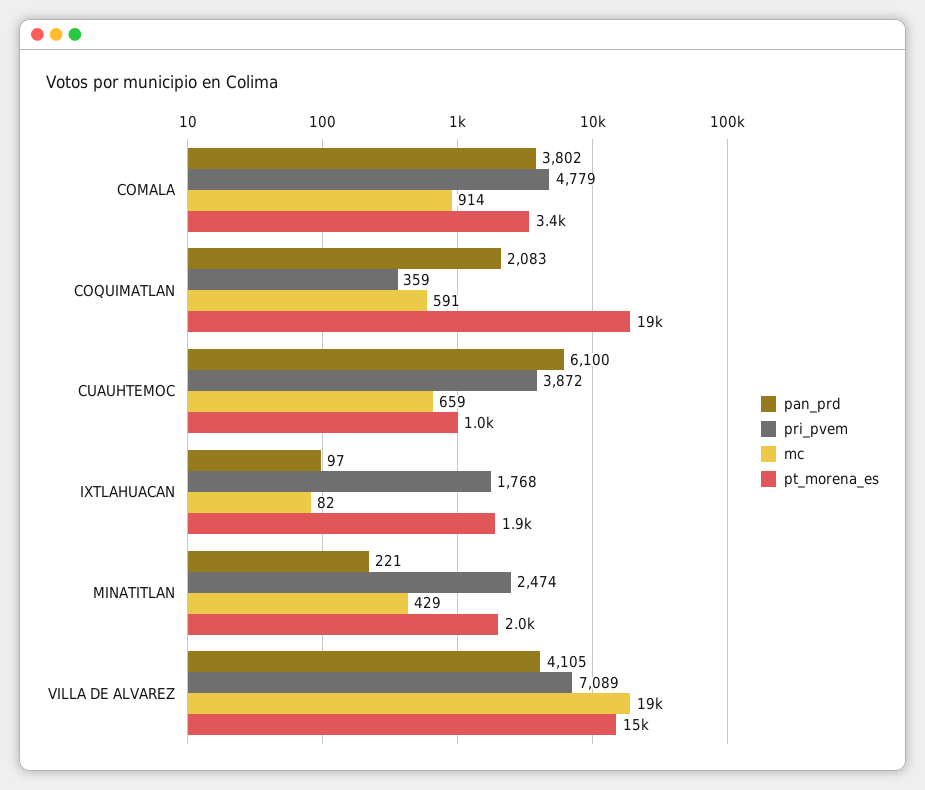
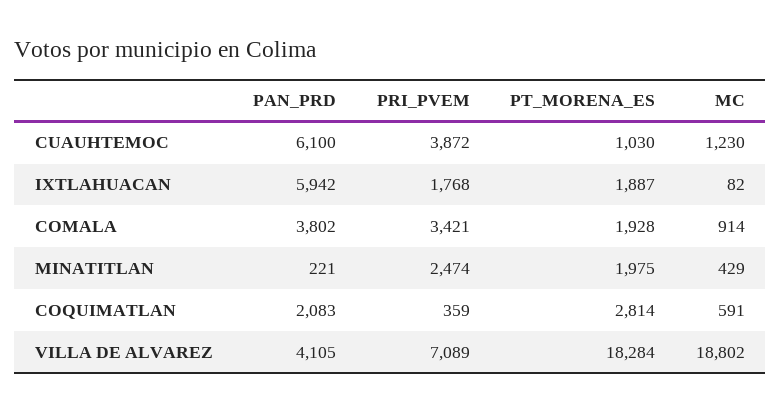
  {
    "pan_prd": {
      "COMALA": 3802,
      "COQUIMATLAN": 2083,
      "CUAUHTEMOC": 6100,
-     "IXTLAHUACAN": 97,
+     "IXTLAHUACAN": 5942,
      "MINATITLAN": 221,
      "VILLA DE ALVAREZ": 4105
    },
    "pri_pvem": {
-     "COMALA": 4779,
+     "COMALA": 3421,
      "COQUIMATLAN": 359,
      "CUAUHTEMOC": 3872,
      "IXTLAHUACAN": 1768,
      "MINATITLAN": 2474,
      "VILLA DE ALVAREZ": 7089
    },
    "mc": {
      "COMALA": 914,
      "COQUIMATLAN": 591,
-     "CUAUHTEMOC": 659,
+     "CUAUHTEMOC": 1230,
      "IXTLAHUACAN": 82,
      "MINATITLAN": 429,
      "VILLA DE ALVAREZ": 18802
    },
    "pt_morena_es": {
-     "COMALA": 3400,
+     "COMALA": 1928,
-     "COQUIMATLAN": 19000,
+     "COQUIMATLAN": 2814,
      "CUAUHTEMOC": 1030,
      "IXTLAHUACAN": 1887,
      "MINATITLAN": 1975,
-     "VILLA DE ALVAREZ": 15000
+     "VILLA DE ALVAREZ": 18284
    }
  }

